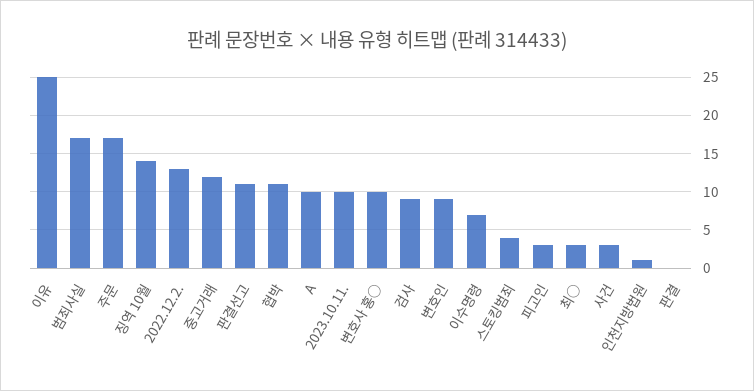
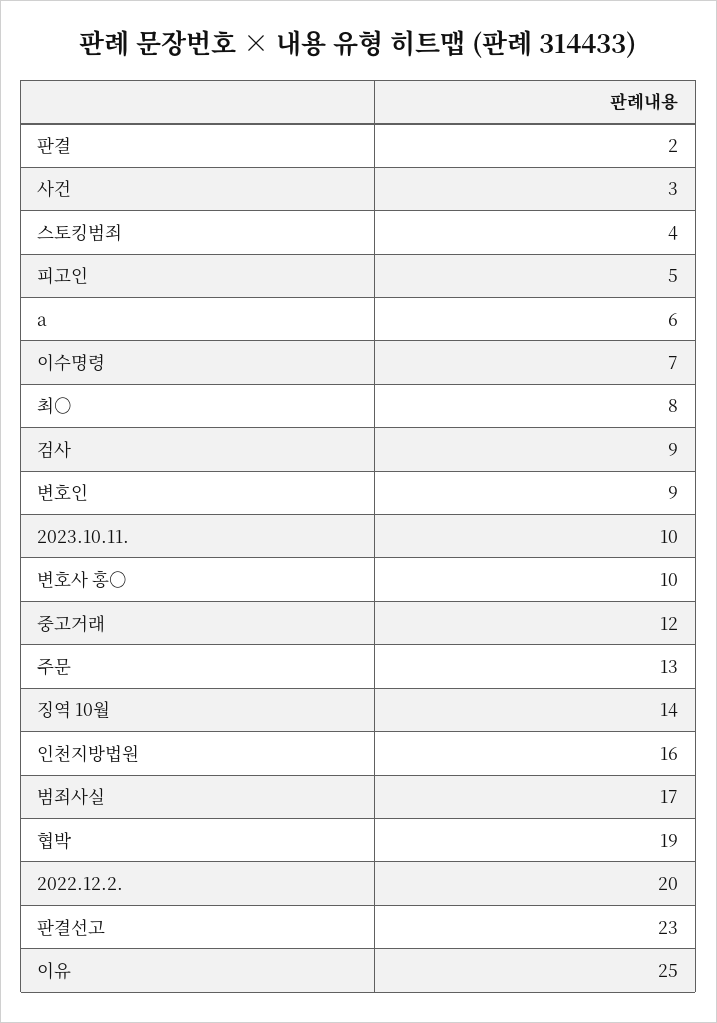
  {
    "이유": 25,
    "범죄사실": 17,
-   "주문": 17,
+   "주문": 13,
    "징역 10월": 14,
-   "2022.12.2.": 13,
+   "2022.12.2.": 20,
    "중고거래": 12,
-   "판결선고": 11,
+   "판결선고": 23,
-   "협박": 11,
+   "협박": 19,
-   "A": 10,
+   "A": 6,
    "2023.10.11.": 10,
    "변호사 홍○": 10,
    "검사": 9,
    "변호인": 9,
    "이수명령": 7,
    "스토킹범죄": 4,
-   "피고인": 3,
+   "피고인": 5,
-   "최○": 3,
+   "최○": 8,
    "사건": 3,
-   "인천지방법원": 1,
+   "인천지방법원": 16,
-   "판결": 0
+   "판결": 2
  }

